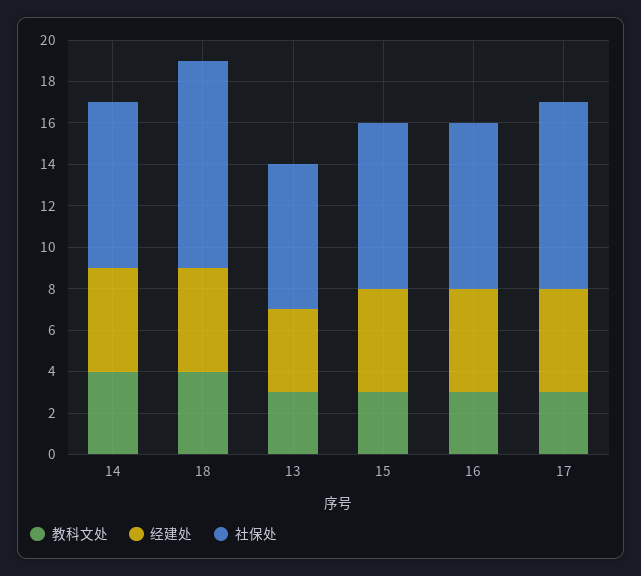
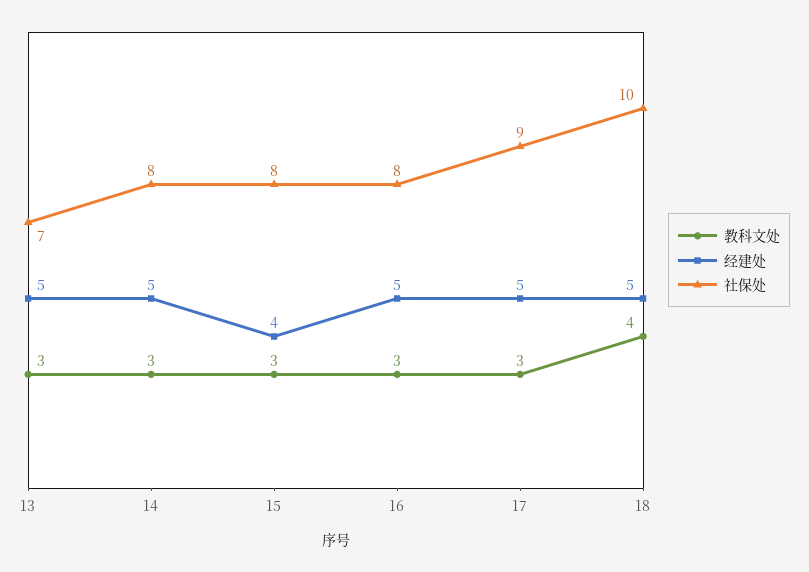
  {
    "教科文处": {
-     "14": 4,
+     "14": 3,
      "18": 4,
      "13": 3,
      "15": 3,
      "16": 3,
      "17": 3
    },
    "经建处": {
      "14": 5,
      "18": 5,
-     "13": 4,
+     "13": 5,
-     "15": 5,
+     "15": 4,
      "16": 5,
      "17": 5
    },
    "社保处": {
      "14": 8,
      "18": 10,
      "13": 7,
      "15": 8,
      "16": 8,
      "17": 9
    }
  }

